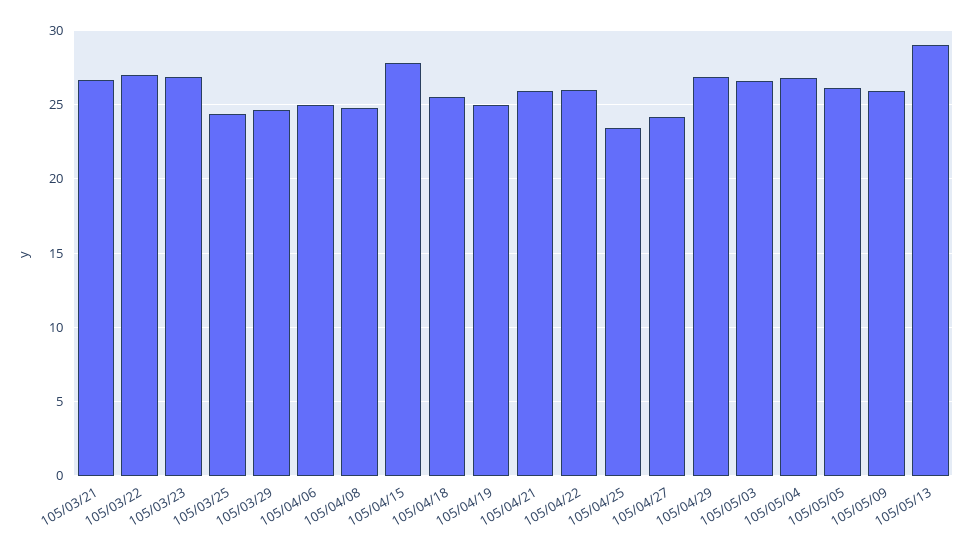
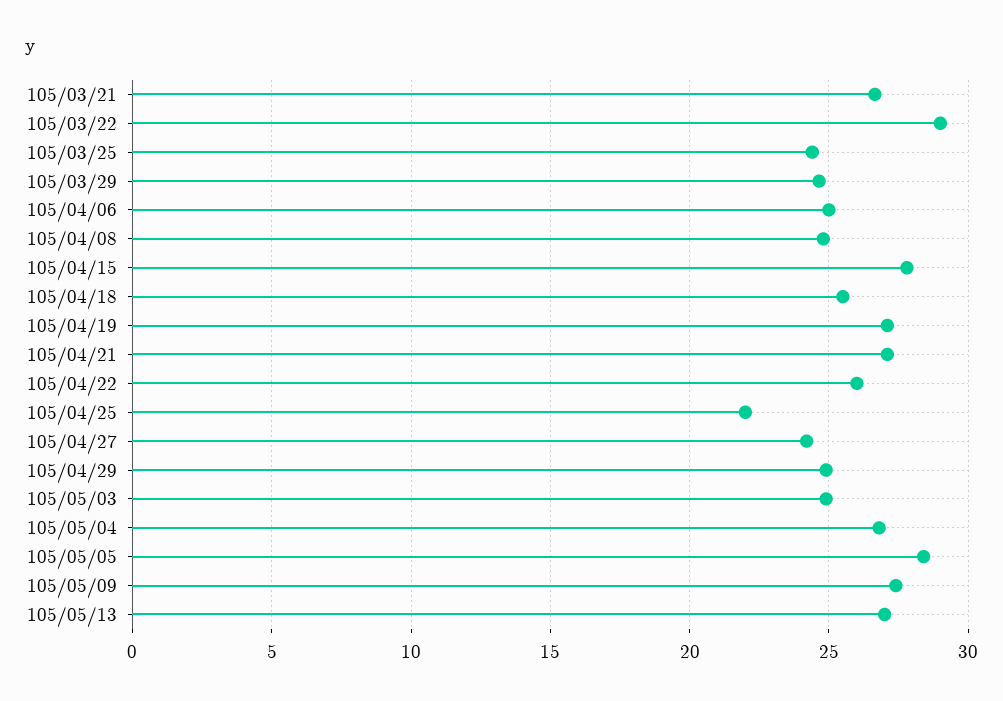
  {
    "105/03/21": 26.5,
-   "105/03/22": 27,
+   "105/03/22": 29,
-   "105/03/23": 27,
    "105/03/25": 24.5,
    "105/03/29": 24.5,
    "105/04/06": 25,
    "105/04/08": 25,
    "105/04/15": 28,
    "105/04/18": 25.5,
-   "105/04/19": 25,
+   "105/04/19": 27,
-   "105/04/21": 26,
+   "105/04/21": 27,
    "105/04/22": 26,
-   "105/04/25": 23.5,
+   "105/04/25": 22,
    "105/04/27": 24,
-   "105/04/29": 27,
+   "105/04/29": 25,
-   "105/05/03": 26.5,
+   "105/05/03": 25,
    "105/05/04": 27,
-   "105/05/05": 26,
+   "105/05/05": 28.5,
-   "105/05/09": 26,
+   "105/05/09": 27.5,
-   "105/05/13": 29
+   "105/05/13": 27
  }

